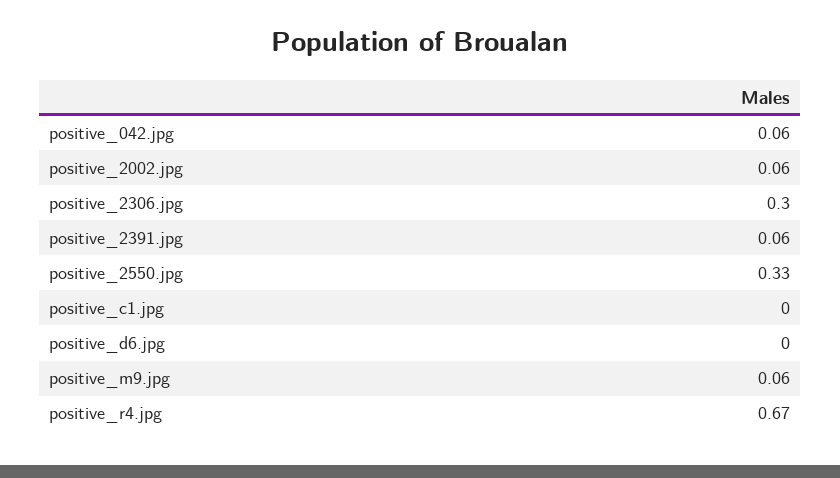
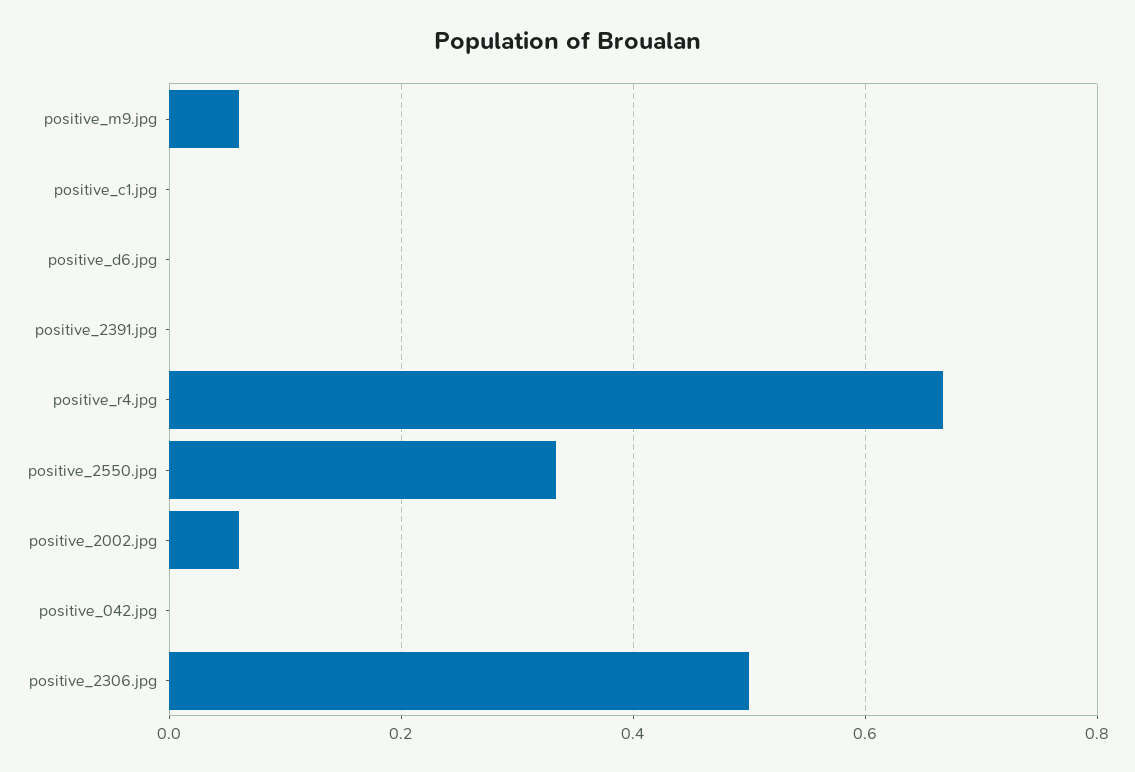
  {
-   "positive_042.jpg": 0.06,
+   "positive_042.jpg": 0,
    "positive_2002.jpg": 0.06,
-   "positive_2306.jpg": 0.3,
+   "positive_2306.jpg": 0.5,
-   "positive_2391.jpg": 0.06,
+   "positive_2391.jpg": 0,
    "positive_2550.jpg": 0.33,
    "positive_c1.jpg": 0,
    "positive_d6.jpg": 0,
    "positive_m9.jpg": 0.06,
    "positive_r4.jpg": 0.67
  }

